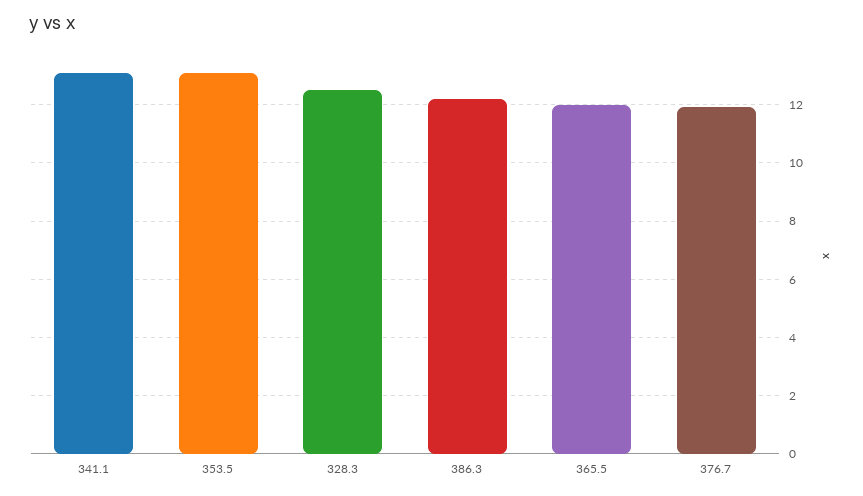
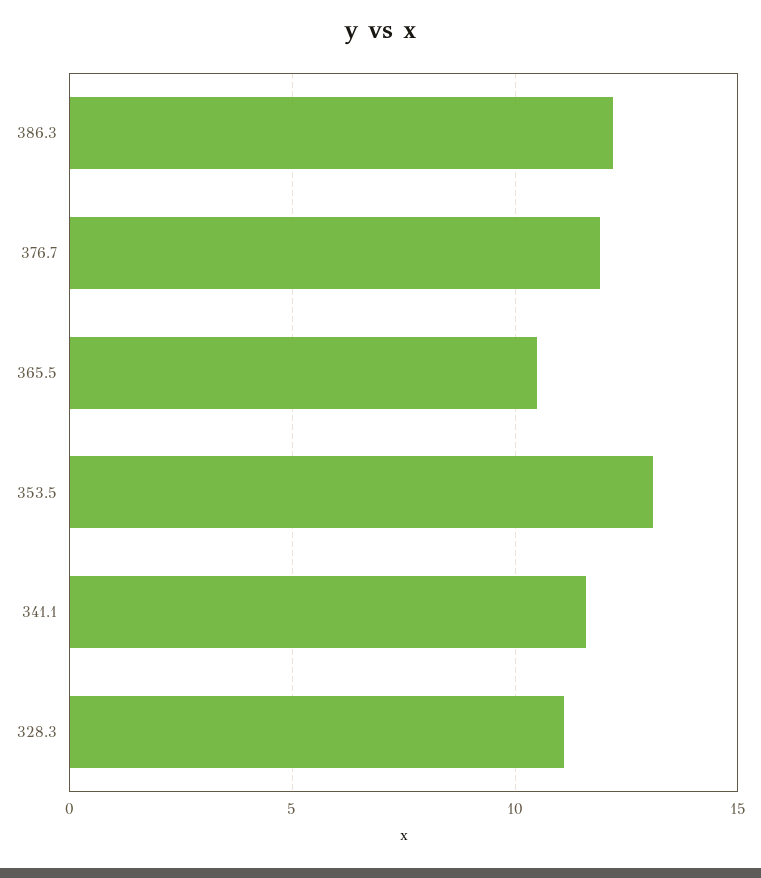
  {
-   "341.1": 13,
+   "341.1": 11.5,
    "353.5": 13,
-   "328.3": 12.5,
+   "328.3": 11,
    "386.3": 12,
-   "365.5": 12,
+   "365.5": 10.5,
    "376.7": 12
  }

